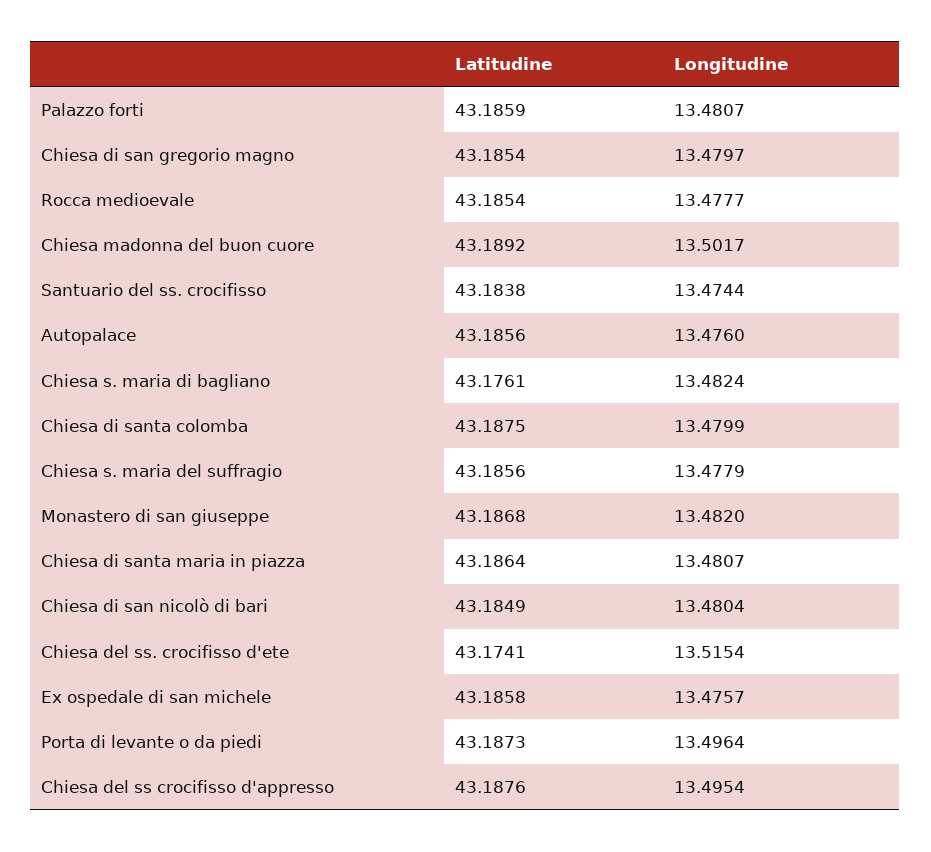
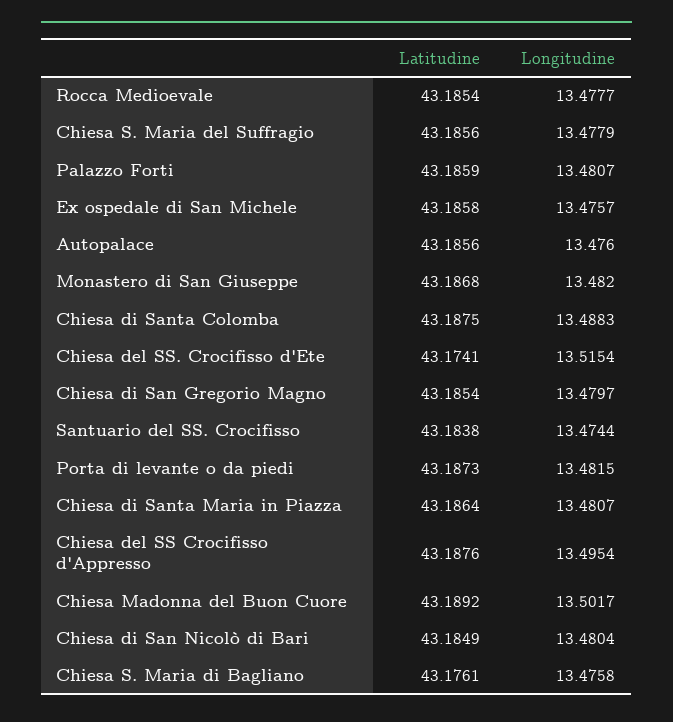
  {
    "Latitudine": {
      "Palazzo forti": 43.1859,
      "Chiesa di san gregorio magno": 43.1854,
      "Rocca medioevale": 43.1854,
      "Chiesa madonna del buon cuore": 43.1892,
      "Santuario del ss. crocifisso": 43.1838,
      "Autopalace": 43.1856,
      "Chiesa s. maria di bagliano": 43.1761,
      "Chiesa di santa colomba": 43.1875,
      "Chiesa s. maria del suffragio": 43.1856,
      "Monastero di san giuseppe": 43.1868,
      "Chiesa di santa maria in piazza": 43.1864,
      "Chiesa di san nicolò di bari": 43.1849,
      "Chiesa del ss. crocifisso d'ete": 43.1741,
      "Ex ospedale di san michele": 43.1858,
      "Porta di levante o da piedi": 43.1873,
      "Chiesa del ss crocifisso d'appresso": 43.1876
    },
    "Longitudine": {
      "Palazzo forti": 13.4807,
      "Chiesa di san gregorio magno": 13.4797,
      "Rocca medioevale": 13.4777,
      "Chiesa madonna del buon cuore": 13.5017,
      "Santuario del ss. crocifisso": 13.4744,
      "Autopalace": 13.476,
-     "Chiesa s. maria di bagliano": 13.4824,
+     "Chiesa s. maria di bagliano": 13.4758,
-     "Chiesa di santa colomba": 13.4799,
+     "Chiesa di santa colomba": 13.4883,
      "Chiesa s. maria del suffragio": 13.4779,
      "Monastero di san giuseppe": 13.482,
      "Chiesa di santa maria in piazza": 13.4807,
      "Chiesa di san nicolò di bari": 13.4804,
      "Chiesa del ss. crocifisso d'ete": 13.5154,
      "Ex ospedale di san michele": 13.4757,
-     "Porta di levante o da piedi": 13.4964,
+     "Porta di levante o da piedi": 13.4815,
      "Chiesa del ss crocifisso d'appresso": 13.4954
    }
  }

